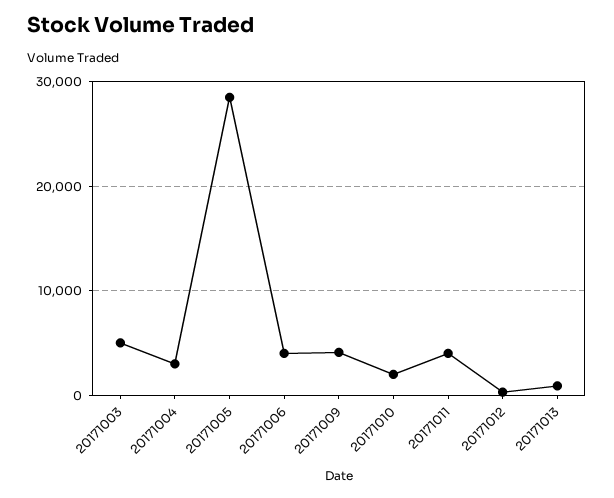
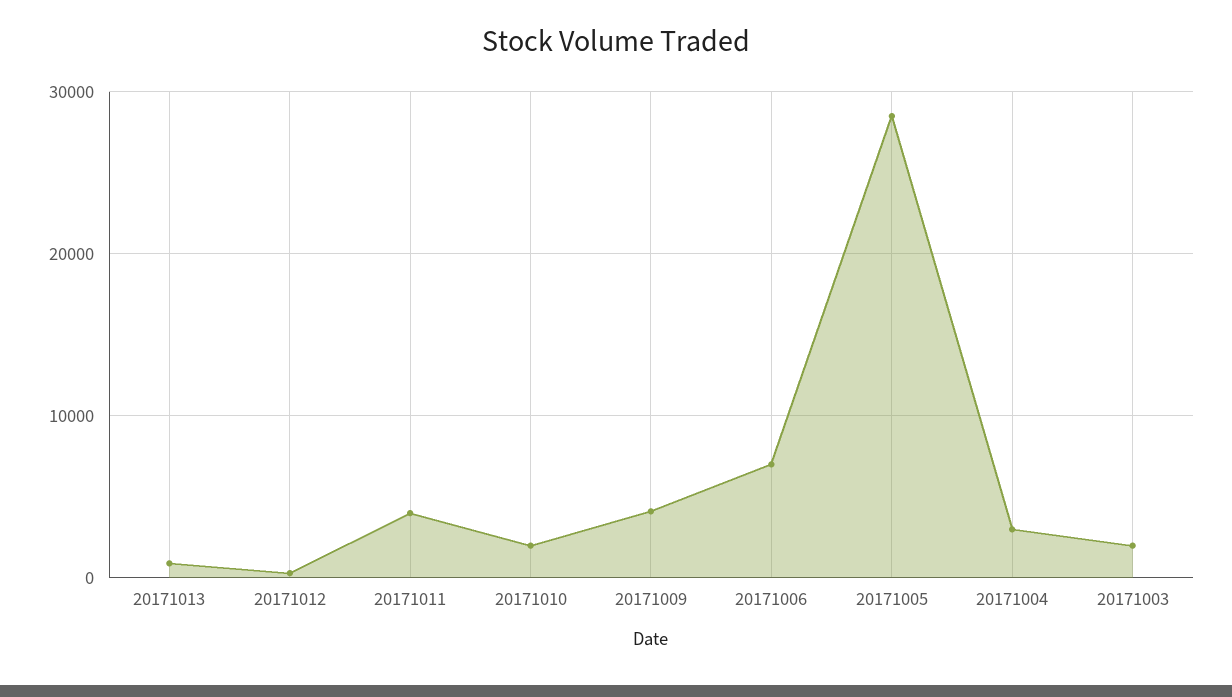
  {
-   "20171003": 5000,
+   "20171003": 2000,
    "20171004": 3000,
    "20171005": 29000,
-   "20171006": 4000,
+   "20171006": 7000,
    "20171009": 4000,
    "20171010": 2000,
    "20171011": 4000,
    "20171012": 0,
    "20171013": 1000
  }

